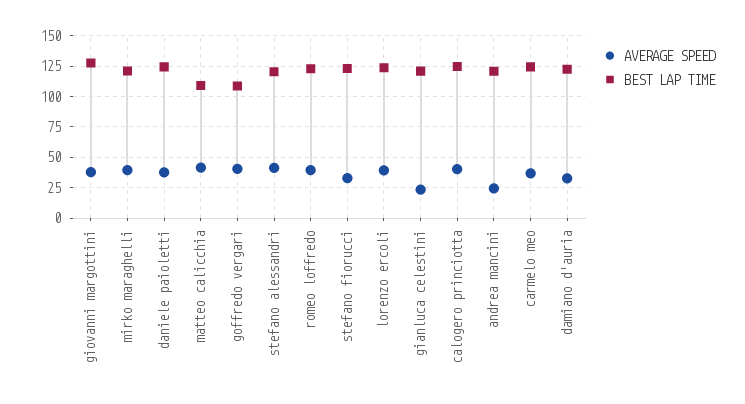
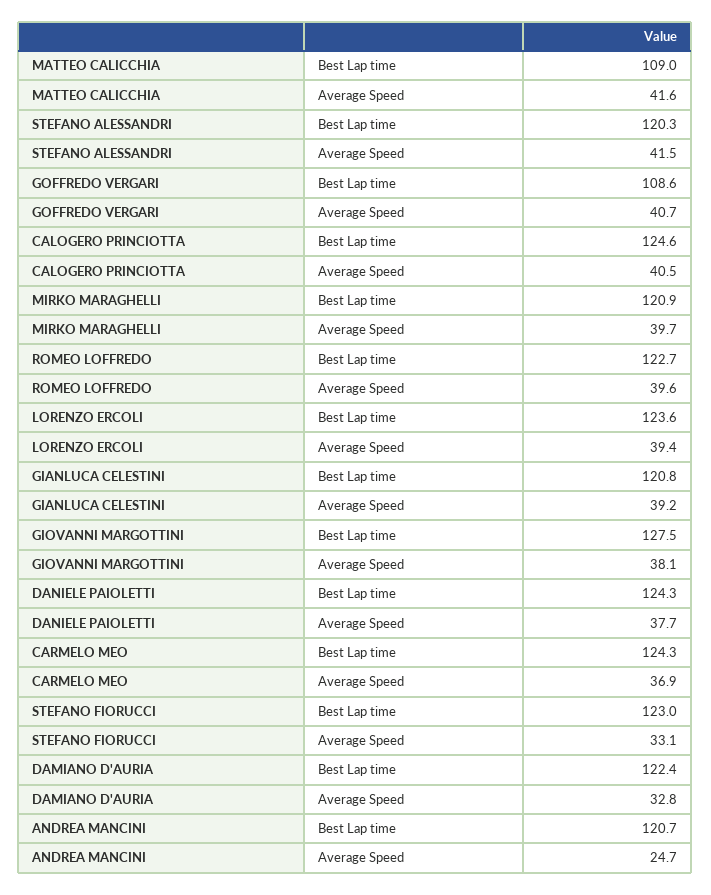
  {
    "AVERAGE SPEED": {
      "giovanni margottini": 38.1,
      "mirko maraghelli": 39.7,
      "daniele paioletti": 37.7,
      "matteo calicchia": 41.6,
      "goffredo vergari": 40.7,
      "stefano alessandri": 41.5,
      "romeo loffredo": 39.6,
      "stefano fiorucci": 33.1,
      "lorenzo ercoli": 39.4,
-     "gianluca celestini": 25,
+     "gianluca celestini": 39.2,
      "calogero princiotta": 40.5,
      "andrea mancini": 24.7,
      "carmelo meo": 36.9,
      "damiano d'auria": 32.8
    },
    "BEST LAP TIME": {
      "giovanni margottini": 127.5,
      "mirko maraghelli": 120.9,
      "daniele paioletti": 124.3,
      "matteo calicchia": 109,
      "goffredo vergari": 108.6,
      "stefano alessandri": 120.3,
      "romeo loffredo": 122.7,
      "stefano fiorucci": 123,
      "lorenzo ercoli": 123.6,
      "gianluca celestini": 120.8,
      "calogero princiotta": 124.6,
      "andrea mancini": 120.7,
      "carmelo meo": 124.3,
      "damiano d'auria": 122.4
    }
  }

